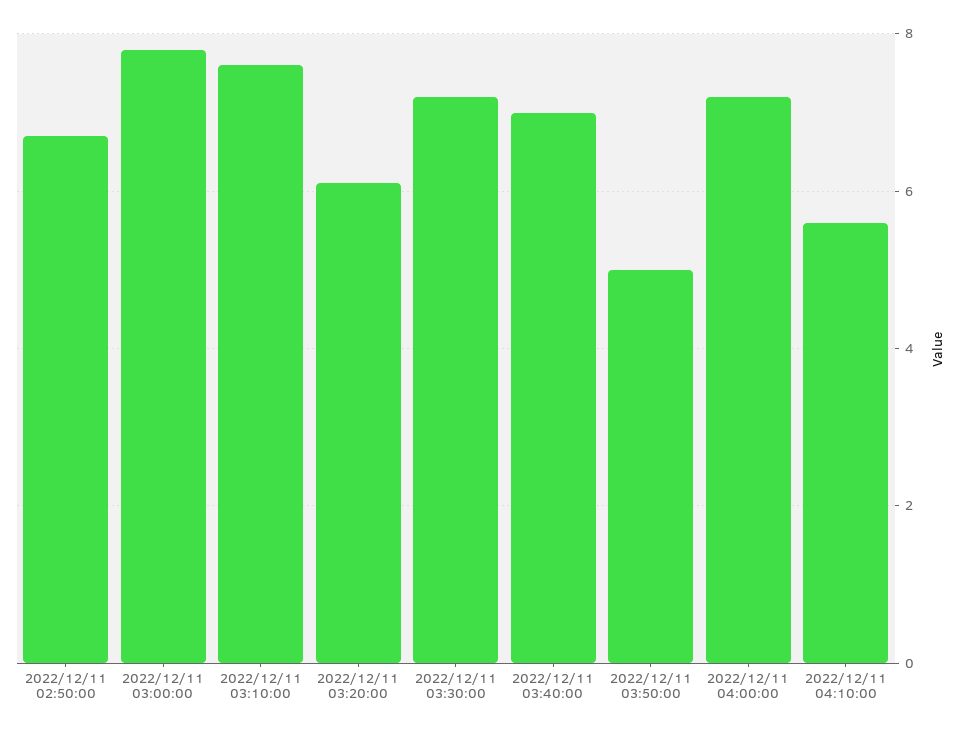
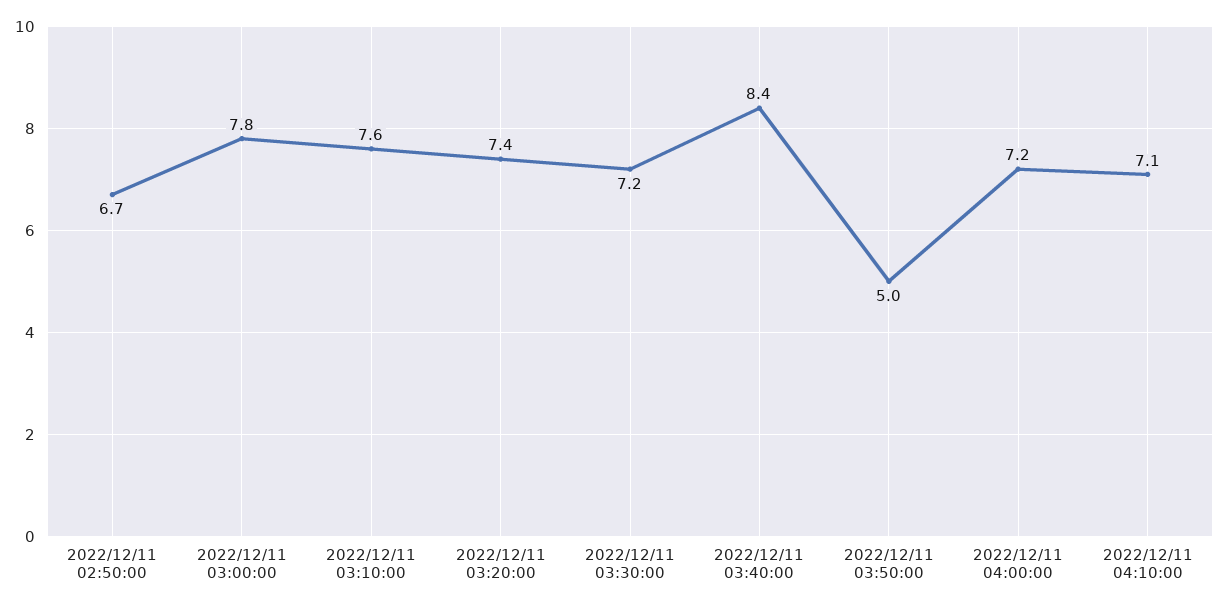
  {
    "2022/12/11 02:50:00": 6.7,
    "2022/12/11 03:00:00": 7.8,
    "2022/12/11 03:10:00": 7.6,
-   "2022/12/11 03:20:00": 6,
+   "2022/12/11 03:20:00": 7.4,
    "2022/12/11 03:30:00": 7.2,
-   "2022/12/11 03:40:00": 7,
+   "2022/12/11 03:40:00": 8.4,
    "2022/12/11 03:50:00": 5,
    "2022/12/11 04:00:00": 7.2,
-   "2022/12/11 04:10:00": 5.5
+   "2022/12/11 04:10:00": 7.1
  }

